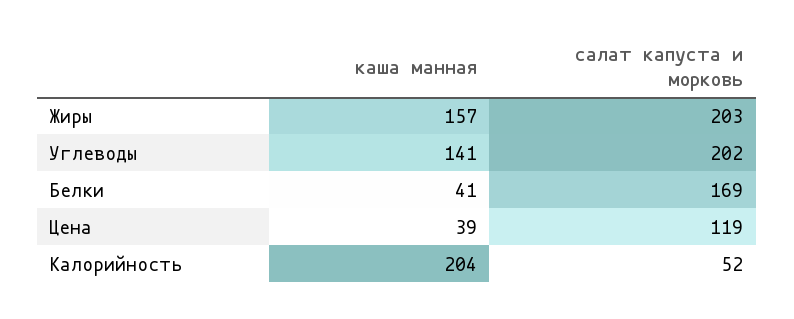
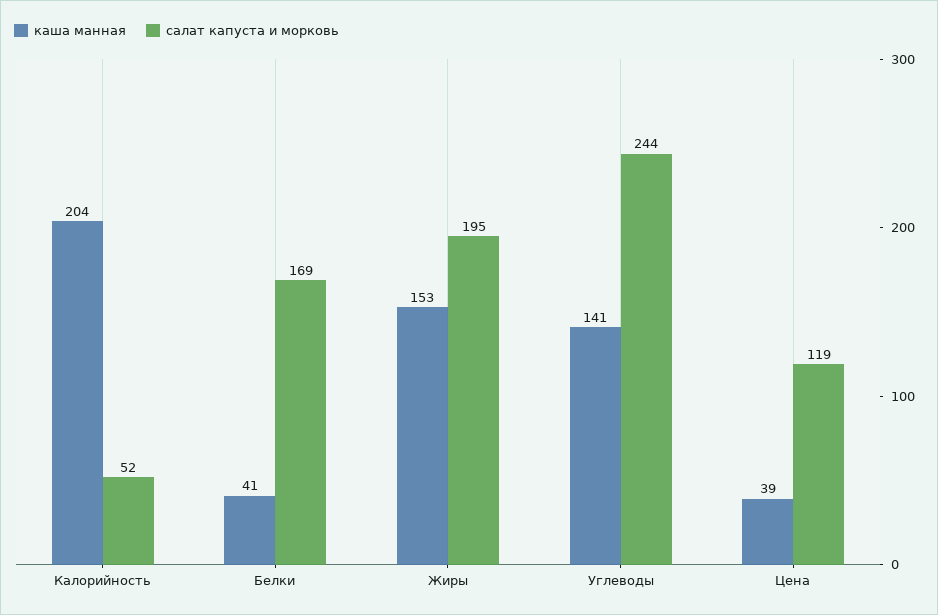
  {
    "каша манная": {
-     "Жиры": 157,
+     "Жиры": 153,
      "Углеводы": 141,
      "Белки": 41,
      "Цена": 39,
      "Калорийность": 204
    },
    "салат капуста и морковь": {
-     "Жиры": 203,
+     "Жиры": 195,
-     "Углеводы": 202,
+     "Углеводы": 244,
      "Белки": 169,
      "Цена": 119,
      "Калорийность": 52
    }
  }

